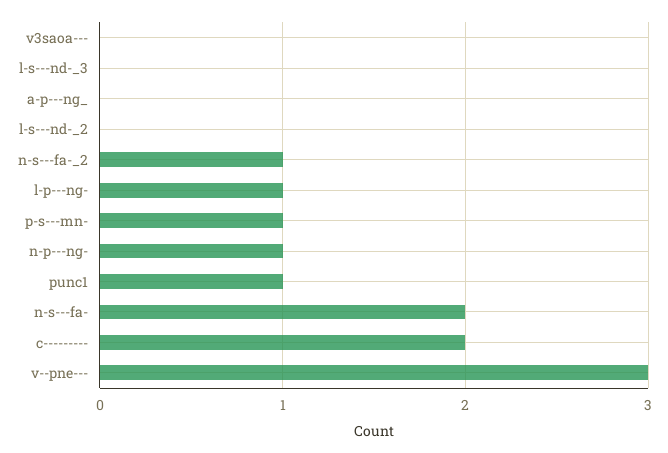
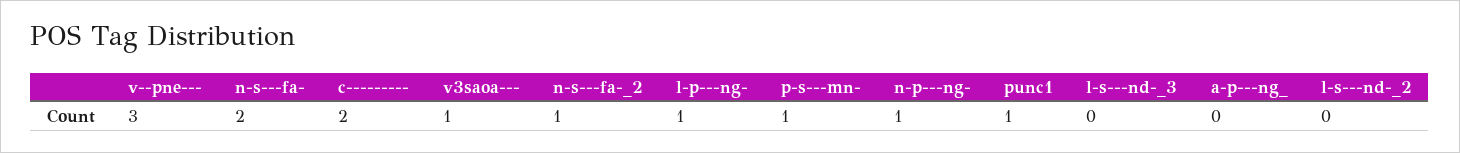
  {
-   "v3saoa---": 0,
+   "v3saoa---": 1,
    "l-s---nd-_3": 0,
    "a-p---ng_": 0,
    "l-s---nd-_2": 0,
    "n-s---fa-_2": 1,
    "l-p---ng-": 1,
    "p-s---mn-": 1,
    "n-p---ng-": 1,
    "punc1": 1,
    "n-s---fa-": 2,
    "c---------": 2,
    "v--pne---": 3
  }

